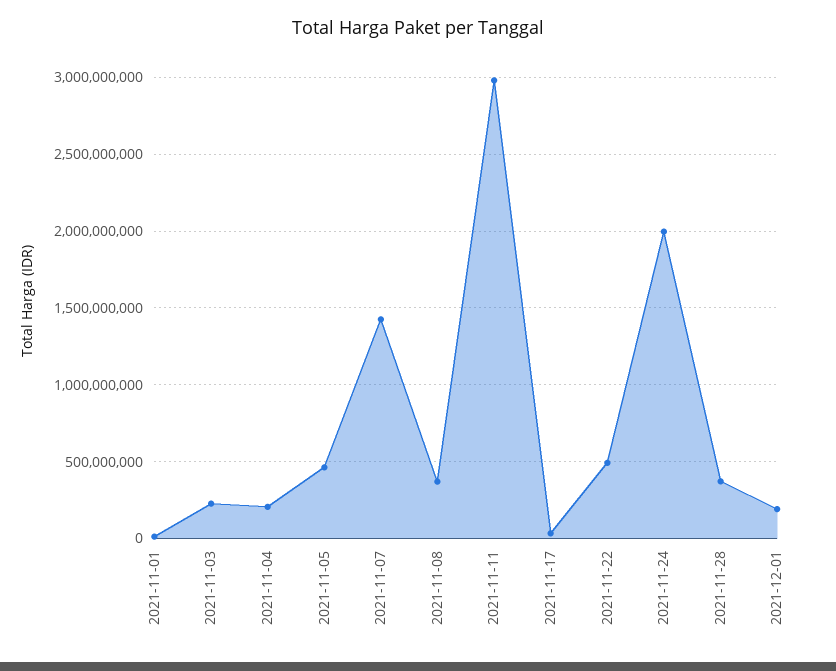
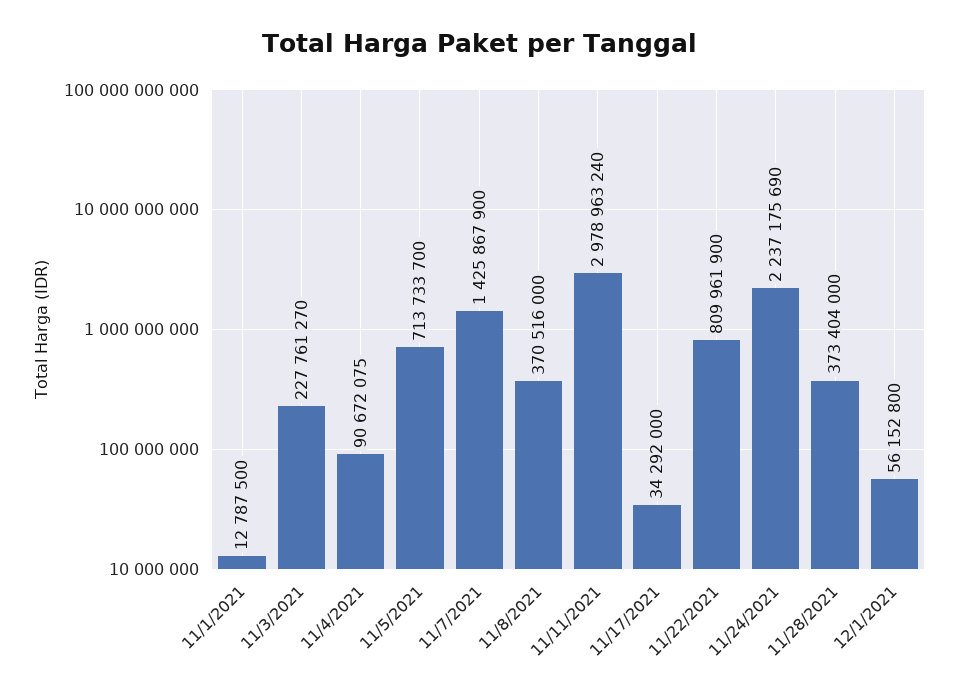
  {
    "2021-11-01": 12787500,
    "2021-11-03": 227761270,
-   "2021-11-04": 200000000,
+   "2021-11-04": 90672075,
-   "2021-11-05": 450000000,
+   "2021-11-05": 713733700,
    "2021-11-07": 1425867900,
    "2021-11-08": 370516000,
    "2021-11-11": 2978963240,
    "2021-11-17": 34292000,
-   "2021-11-22": 500000000,
+   "2021-11-22": 809961900,
-   "2021-11-24": 2000000000,
+   "2021-11-24": 2237175690,
    "2021-11-28": 373404000,
-   "2021-12-01": 200000000
+   "2021-12-01": 56152800
  }

